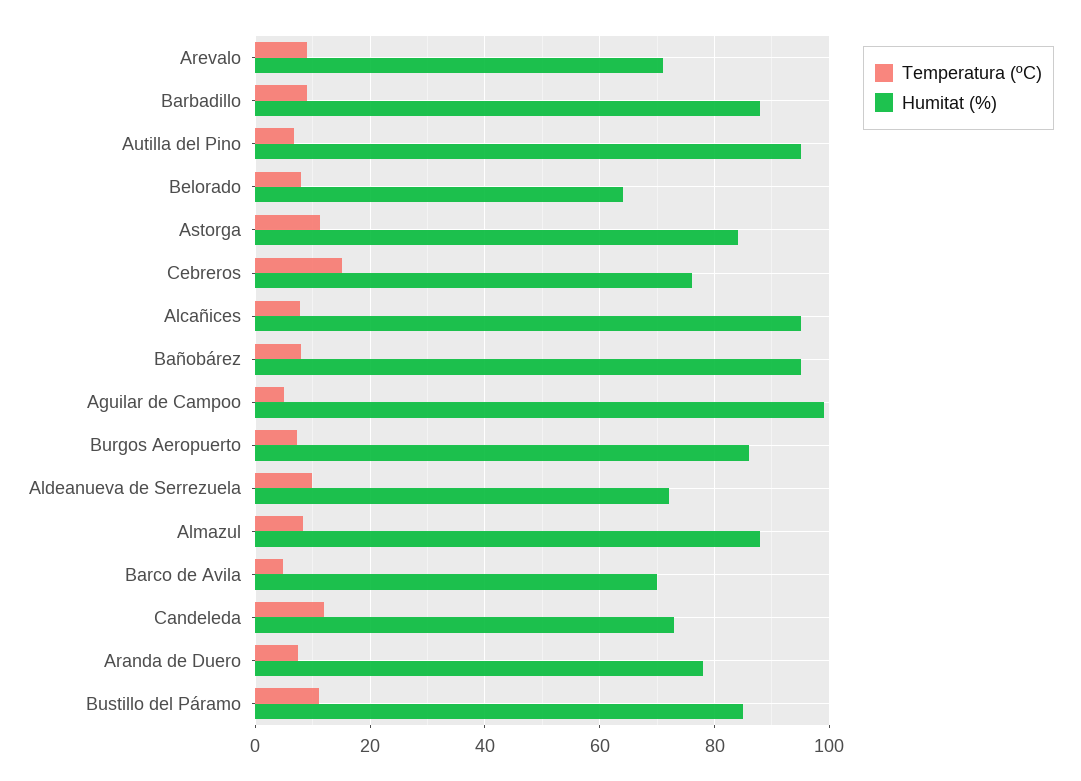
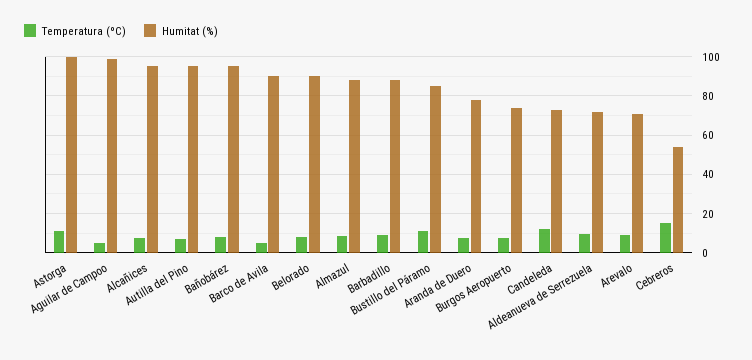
  {
    "Temperatura (ºC)": {
      "Arevalo": 10,
      "Barbadillo": 10,
      "Autilla del Pino": 6,
      "Belorado": 8,
      "Astorga": 12,
      "Cebreros": 16,
      "Alcañices": 8,
      "Bañobárez": 8,
      "Aguilar de Campoo": 4,
      "Burgos Aeropuerto": 8,
      "Aldeanueva de Serrezuela": 10,
      "Almazul": 8,
      "Barco de Avila": 4,
      "Candeleda": 12,
      "Aranda de Duero": 8,
      "Bustillo del Páramo": 12
    },
    "Humitat (%)": {
      "Arevalo": 72,
      "Barbadillo": 88,
      "Autilla del Pino": 96,
-     "Belorado": 64,
+     "Belorado": 90,
-     "Astorga": 84,
+     "Astorga": 100,
-     "Cebreros": 76,
+     "Cebreros": 55,
      "Alcañices": 96,
      "Bañobárez": 96,
      "Aguilar de Campoo": 100,
-     "Burgos Aeropuerto": 86,
+     "Burgos Aeropuerto": 75,
      "Aldeanueva de Serrezuela": 72,
      "Almazul": 88,
-     "Barco de Avila": 70,
+     "Barco de Avila": 90,
      "Candeleda": 74,
      "Aranda de Duero": 78,
      "Bustillo del Páramo": 86
    }
  }

